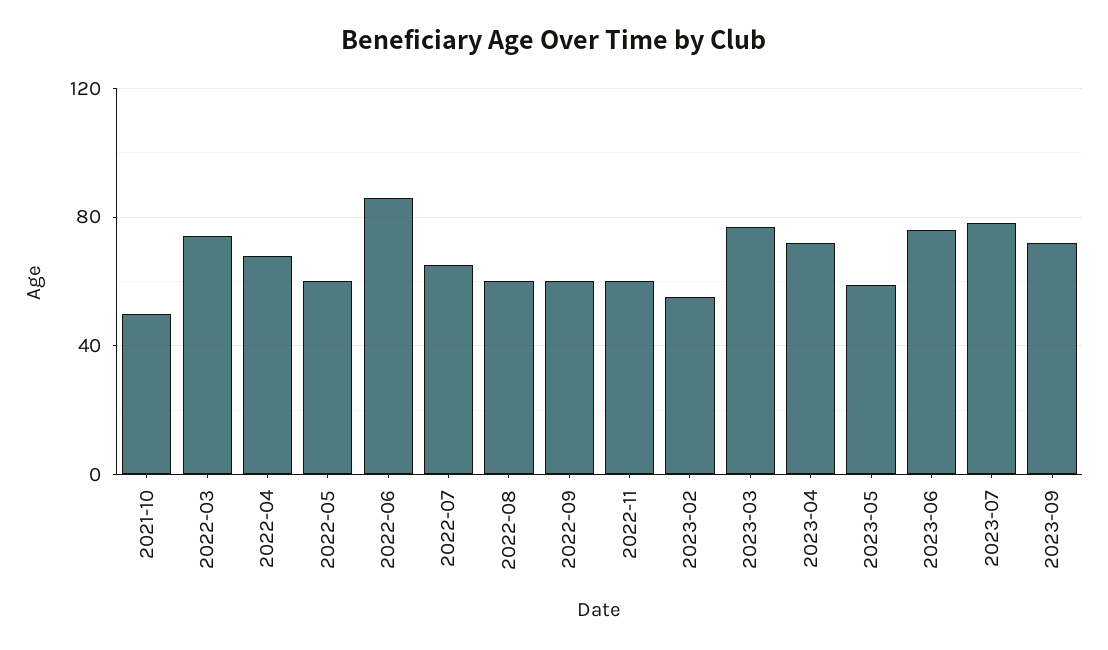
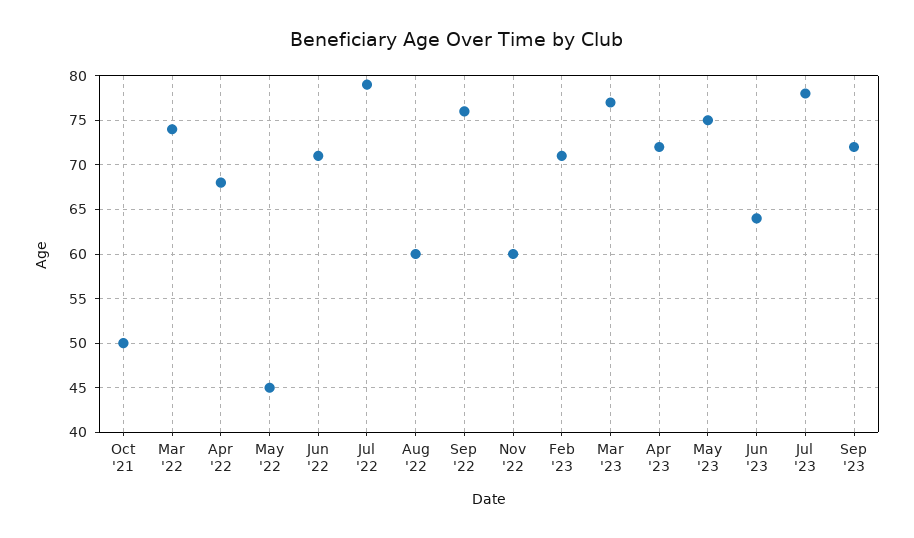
  {
    "2021-10": 50,
    "2022-03": 74,
    "2022-04": 68,
-   "2022-05": 60,
+   "2022-05": 45,
-   "2022-06": 85,
+   "2022-06": 71,
-   "2022-07": 65,
+   "2022-07": 79,
    "2022-08": 60,
-   "2022-09": 60,
+   "2022-09": 76,
    "2022-11": 60,
-   "2023-02": 55,
+   "2023-02": 71,
    "2023-03": 77,
    "2023-04": 72,
-   "2023-05": 60,
+   "2023-05": 75,
-   "2023-06": 75,
+   "2023-06": 64,
    "2023-07": 78,
    "2023-09": 72
  }

